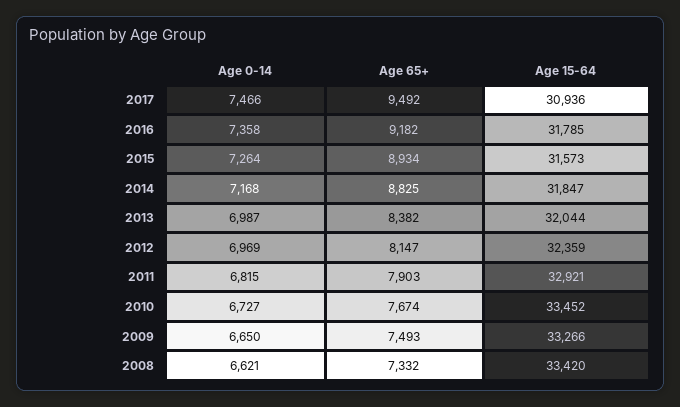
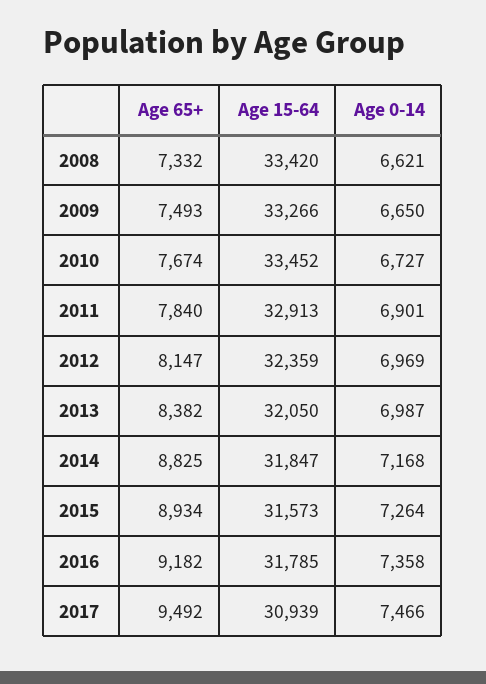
  {
    "Age 0-14": {
      "2017": 7466,
      "2016": 7358,
      "2015": 7264,
      "2014": 7168,
      "2013": 6987,
      "2012": 6969,
-     "2011": 6815,
+     "2011": 6901,
      "2010": 6727,
      "2009": 6650,
      "2008": 6621
    },
    "Age 65+": {
      "2017": 9492,
      "2016": 9182,
      "2015": 8934,
      "2014": 8825,
      "2013": 8382,
      "2012": 8147,
-     "2011": 7903,
+     "2011": 7840,
      "2010": 7674,
      "2009": 7493,
      "2008": 7332
    },
    "Age 15-64": {
-     "2017": 30936,
+     "2017": 30939,
      "2016": 31785,
      "2015": 31573,
      "2014": 31847,
-     "2013": 32044,
+     "2013": 32050,
      "2012": 32359,
-     "2011": 32921,
+     "2011": 32913,
      "2010": 33452,
      "2009": 33266,
      "2008": 33420
    }
  }

